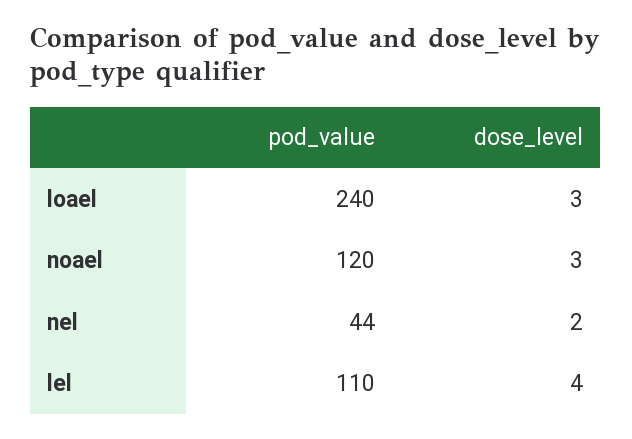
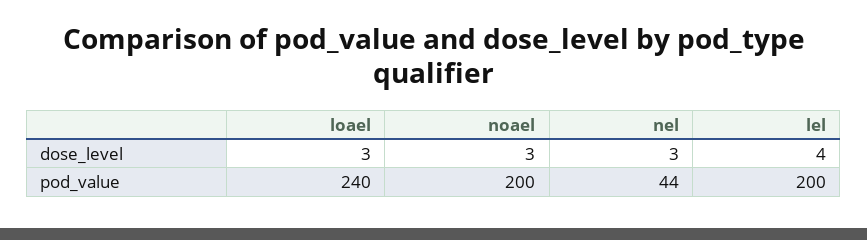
  {
    "pod_value": {
      "loael": 240,
-     "noael": 120,
+     "noael": 200,
      "nel": 44,
-     "lel": 110
+     "lel": 200
    },
    "dose_level": {
      "loael": 3,
      "noael": 3,
-     "nel": 2,
+     "nel": 3,
      "lel": 4
    }
  }

